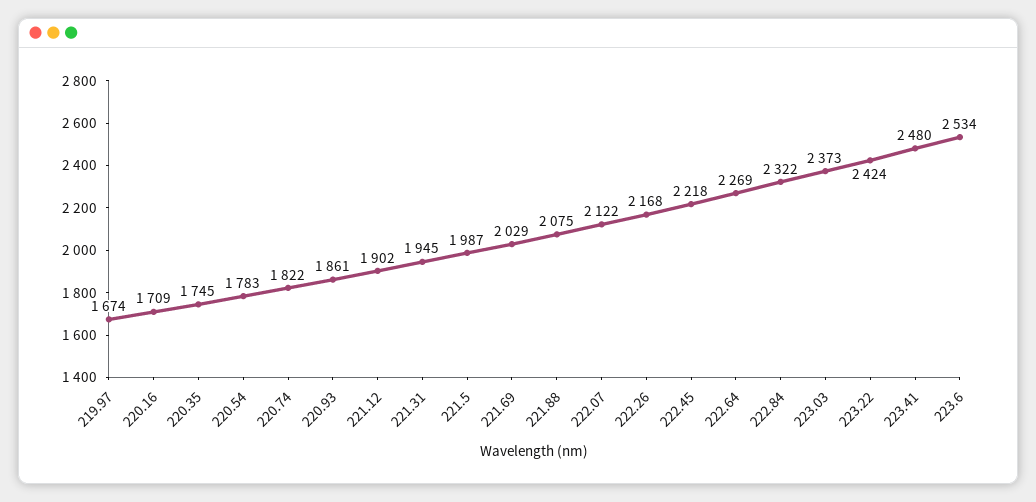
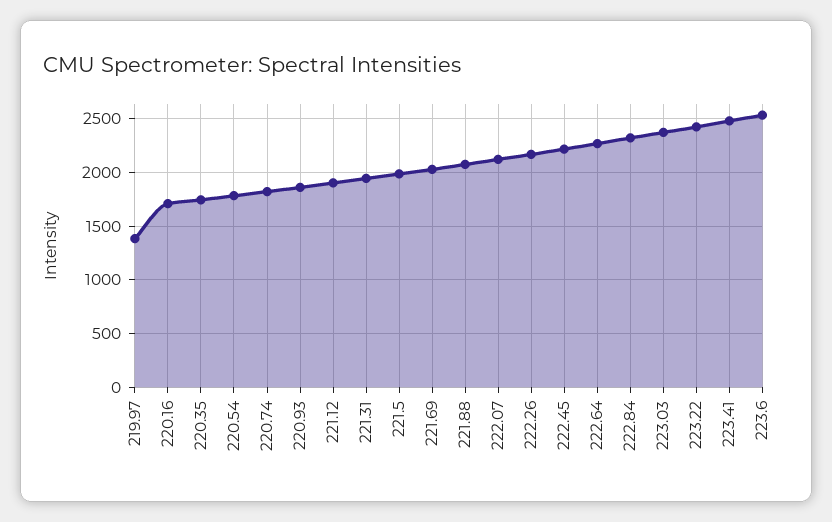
  {
-   "219.97": 1674,
+   "219.97": 1400,
    "220.16": 1709,
    "220.35": 1745,
    "220.54": 1783,
    "220.74": 1822,
    "220.93": 1861,
    "221.12": 1902,
    "221.31": 1945,
    "221.5": 1987,
    "221.69": 2029,
    "221.88": 2075,
    "222.07": 2122,
    "222.26": 2168,
    "222.45": 2218,
    "222.64": 2269,
    "222.84": 2322,
    "223.03": 2373,
    "223.22": 2424,
    "223.41": 2480,
    "223.6": 2534
  }

